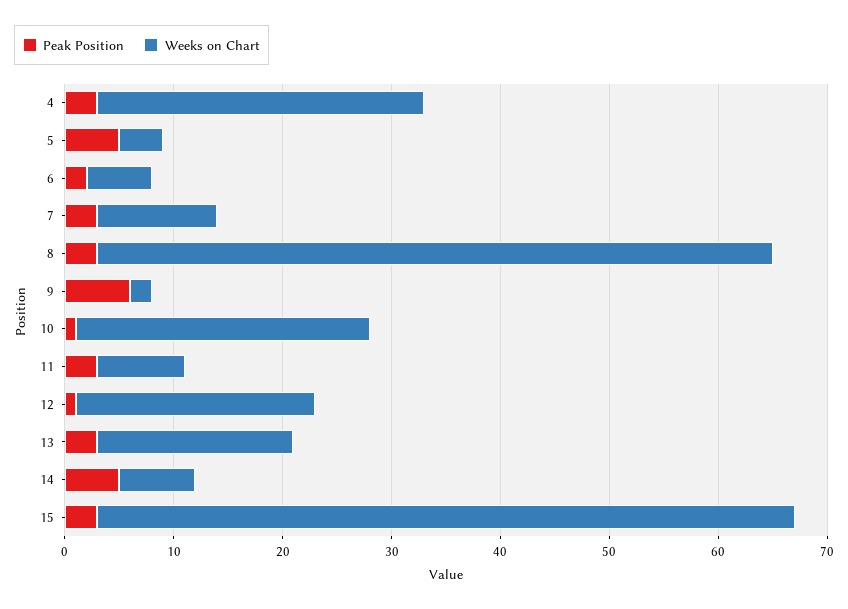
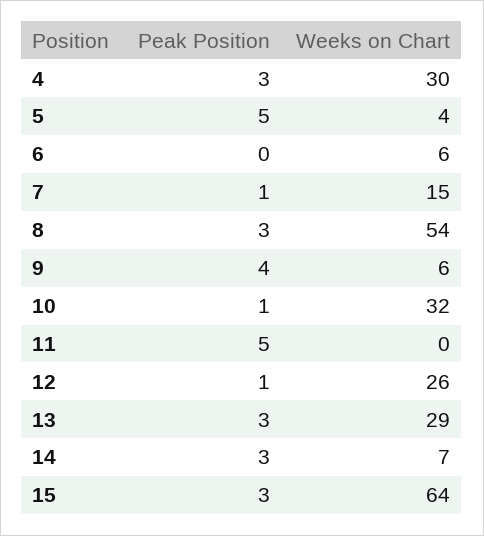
  {
    "Peak Position": {
      "4": 3,
      "5": 5,
-     "6": 2,
+     "6": 0,
-     "7": 3,
+     "7": 1,
      "8": 3,
-     "9": 6,
+     "9": 4,
      "10": 1,
-     "11": 3,
+     "11": 5,
      "12": 1,
      "13": 3,
-     "14": 5,
+     "14": 3,
      "15": 3
    },
    "Weeks on Chart": {
      "4": 30,
      "5": 4,
      "6": 6,
-     "7": 11,
+     "7": 15,
-     "8": 62,
+     "8": 54,
-     "9": 2,
+     "9": 6,
-     "10": 27,
+     "10": 32,
-     "11": 8,
+     "11": 0,
-     "12": 22,
+     "12": 26,
-     "13": 18,
+     "13": 29,
      "14": 7,
      "15": 64
    }
  }

